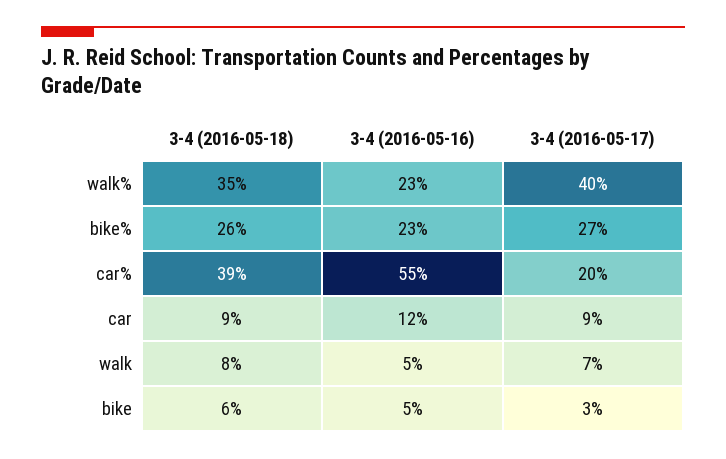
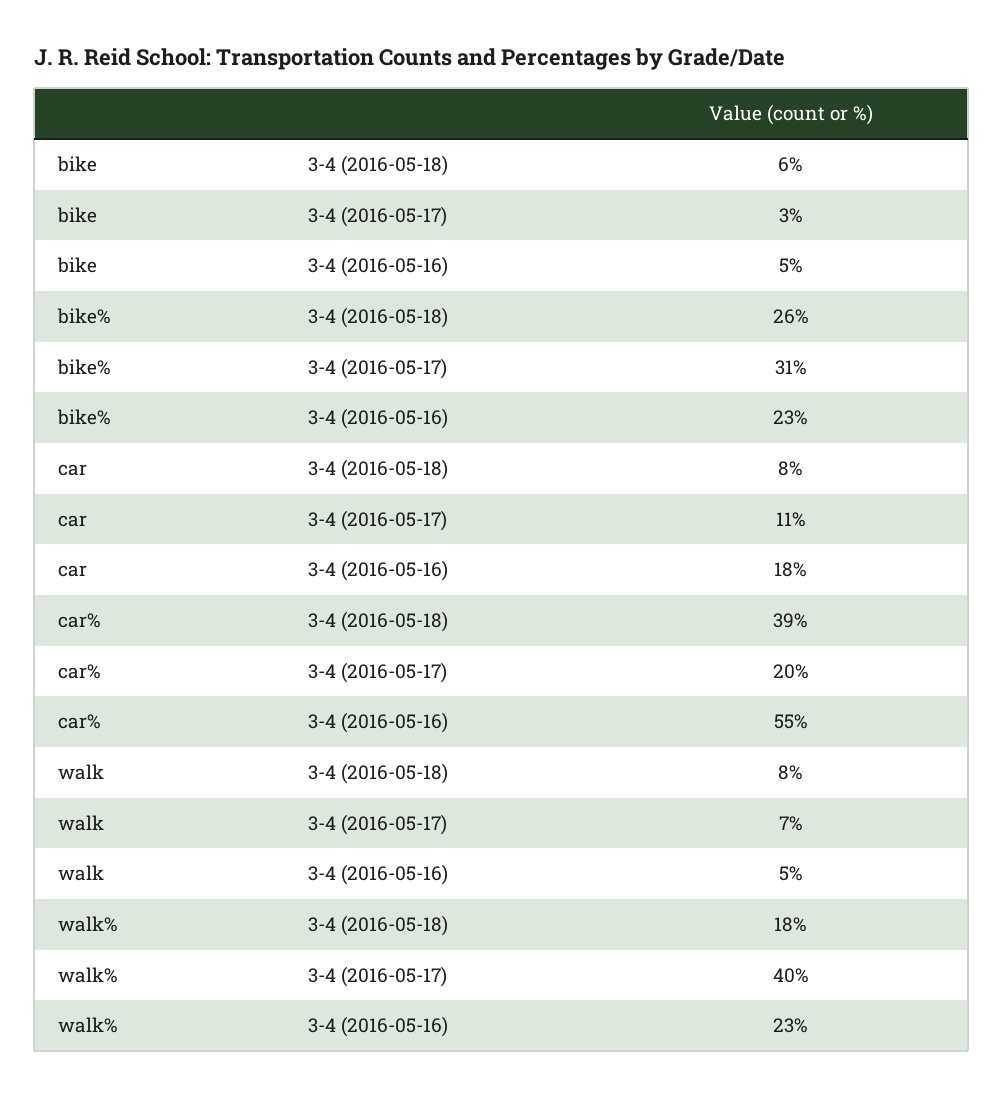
  {
    "3-4 (2016-05-18)": {
-     "walk%": 35,
+     "walk%": 18,
      "bike%": 26,
      "car%": 39,
-     "car": 9,
+     "car": 8,
      "walk": 8,
      "bike": 6
    },
    "3-4 (2016-05-16)": {
      "walk%": 23,
      "bike%": 23,
      "car%": 55,
-     "car": 12,
+     "car": 18,
      "walk": 5,
      "bike": 5
    },
    "3-4 (2016-05-17)": {
      "walk%": 40,
-     "bike%": 27,
+     "bike%": 31,
      "car%": 20,
-     "car": 9,
+     "car": 11,
      "walk": 7,
      "bike": 3
    }
  }

